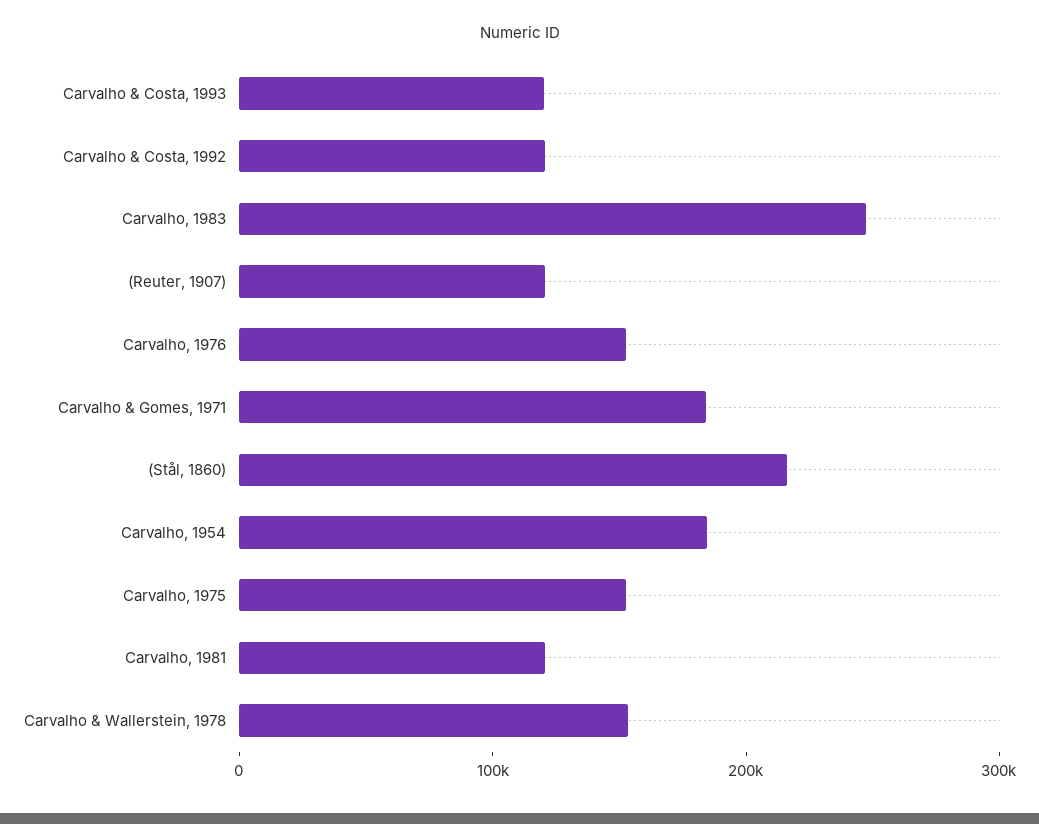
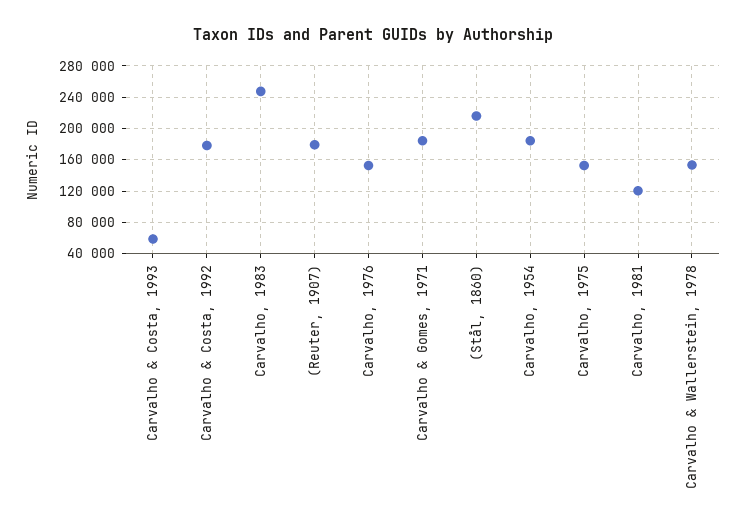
  {
-   "Carvalho & Costa, 1993": 120000,
+   "Carvalho & Costa, 1993": 60000,
-   "Carvalho & Costa, 1992": 120000,
+   "Carvalho & Costa, 1992": 180000,
    "Carvalho, 1983": 250000,
-   "(Reuter, 1907)": 120000,
+   "(Reuter, 1907)": 180000,
    "Carvalho, 1976": 150000,
    "Carvalho & Gomes, 1971": 180000,
    "(Stål, 1860)": 220000,
    "Carvalho, 1954": 180000,
    "Carvalho, 1975": 150000,
    "Carvalho, 1981": 120000,
    "Carvalho & Wallerstein, 1978": 150000
  }

